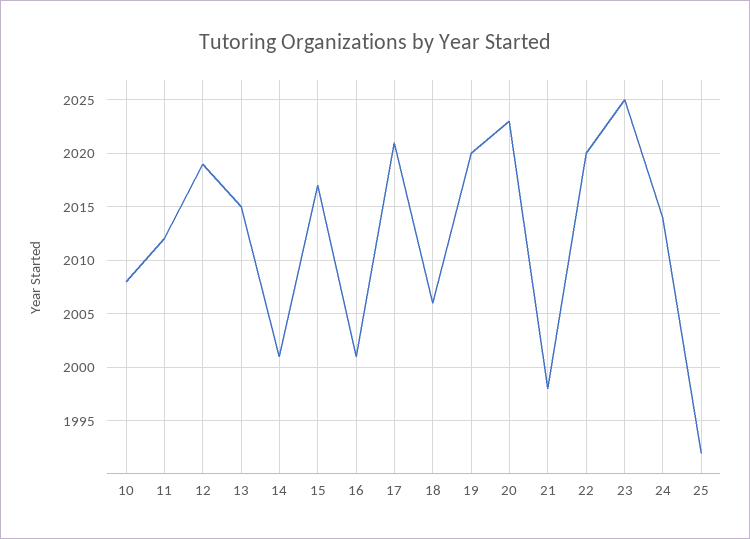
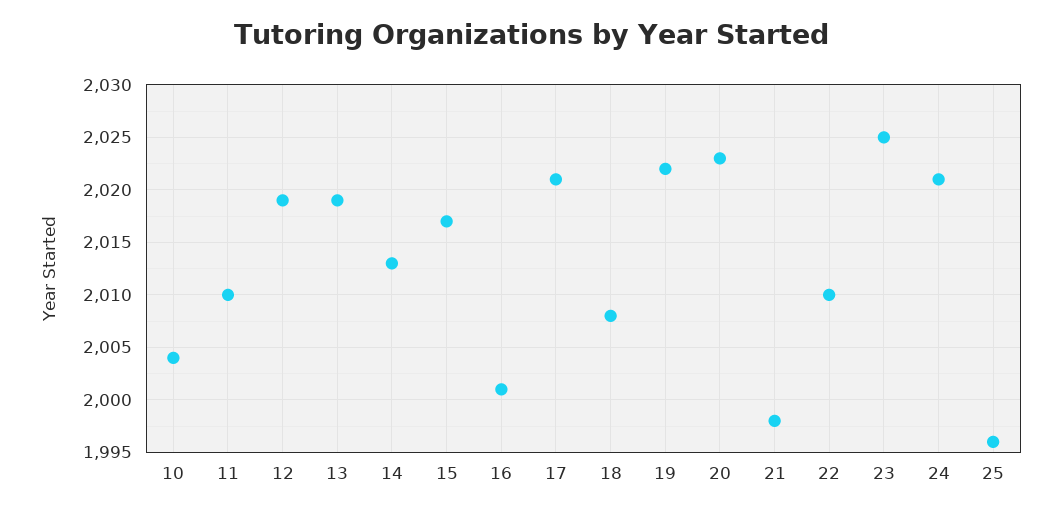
  {
-   "10": 2008,
+   "10": 2004,
-   "11": 2012,
+   "11": 2010,
    "12": 2019,
-   "13": 2015,
+   "13": 2019,
-   "14": 2001,
+   "14": 2013,
    "15": 2017,
    "16": 2001,
    "17": 2021,
-   "18": 2006,
+   "18": 2008,
-   "19": 2020,
+   "19": 2022,
    "20": 2023,
    "21": 1998,
-   "22": 2020,
+   "22": 2010,
    "23": 2025,
-   "24": 2014,
+   "24": 2021,
-   "25": 1992
+   "25": 1996
  }

